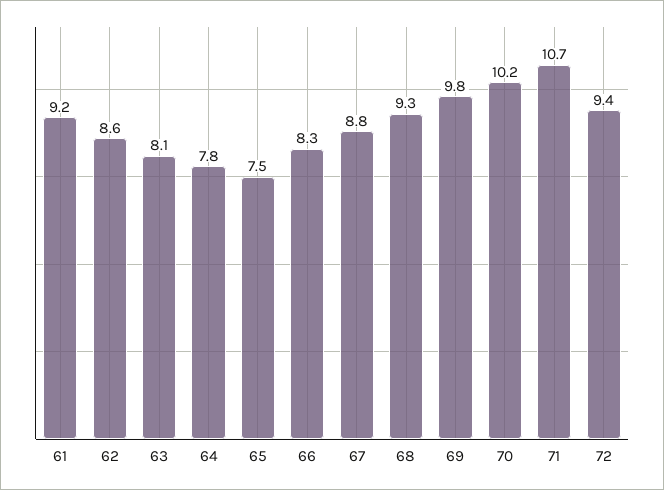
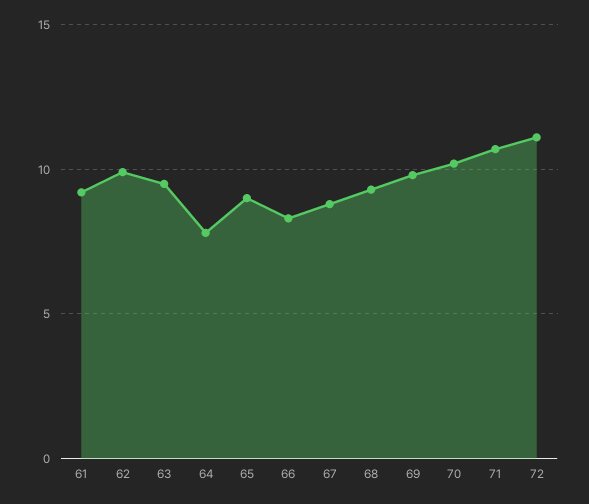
  {
    "61": 9.2,
-   "62": 8.6,
+   "62": 10,
-   "63": 8.1,
+   "63": 9.5,
    "64": 7.8,
-   "65": 7.5,
+   "65": 9,
    "66": 8.3,
    "67": 8.8,
    "68": 9.3,
    "69": 9.8,
    "70": 10.2,
    "71": 10.7,
-   "72": 9.4
+   "72": 11
  }

